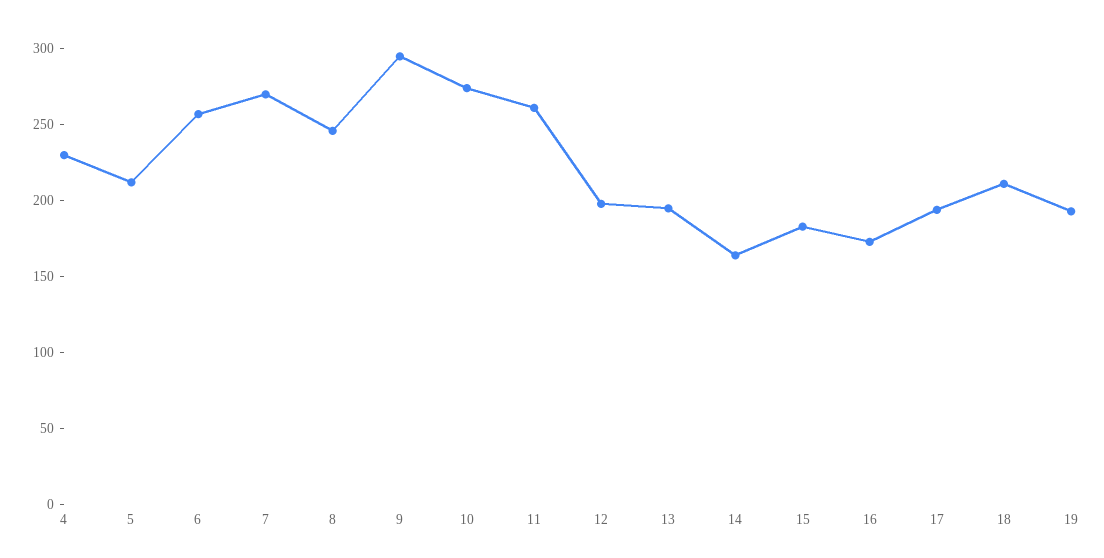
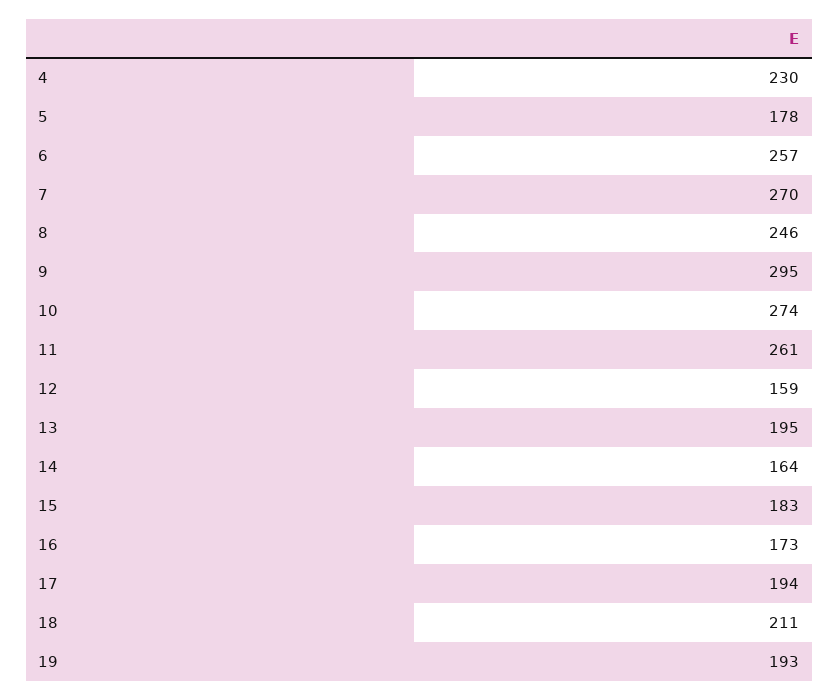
  {
    "4": 230,
-   "5": 210,
+   "5": 178,
    "6": 257,
    "7": 270,
    "8": 246,
    "9": 295,
    "10": 274,
    "11": 261,
-   "12": 200,
+   "12": 159,
    "13": 195,
    "14": 164,
    "15": 183,
    "16": 173,
    "17": 194,
    "18": 211,
    "19": 193
  }

